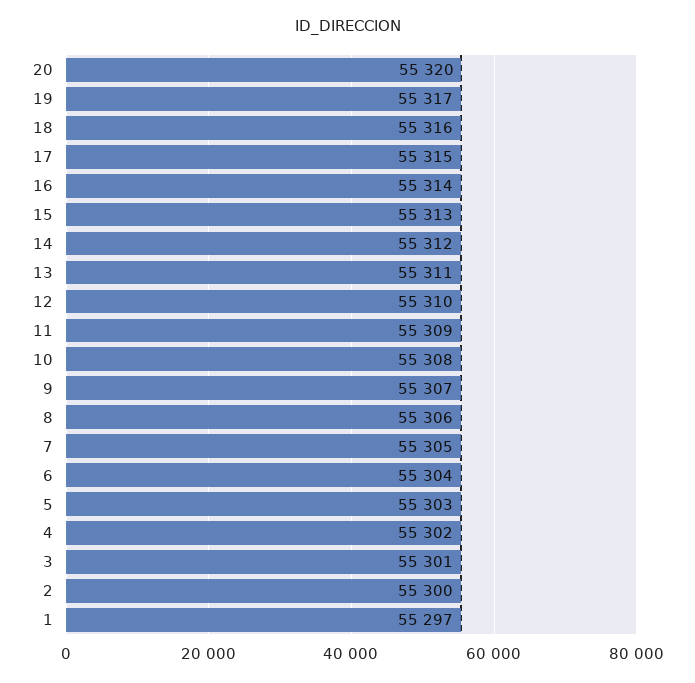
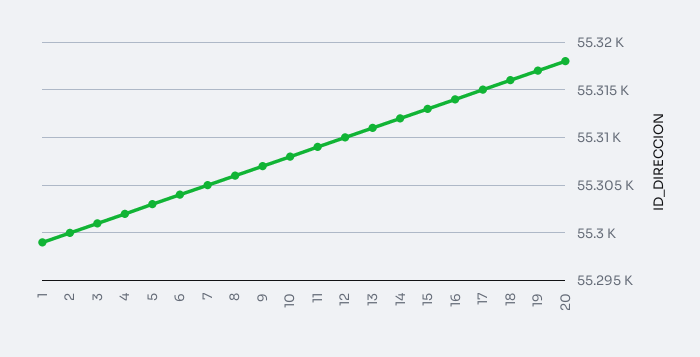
  {
-   "20": 55320,
+   "20": 55318,
    "19": 55317,
    "18": 55316,
    "17": 55315,
    "16": 55314,
    "15": 55313,
    "14": 55312,
    "13": 55311,
    "12": 55310,
    "11": 55309,
    "10": 55308,
    "9": 55307,
    "8": 55306,
    "7": 55305,
    "6": 55304,
    "5": 55303,
    "4": 55302,
    "3": 55301,
    "2": 55300,
-   "1": 55297
+   "1": 55299
  }

